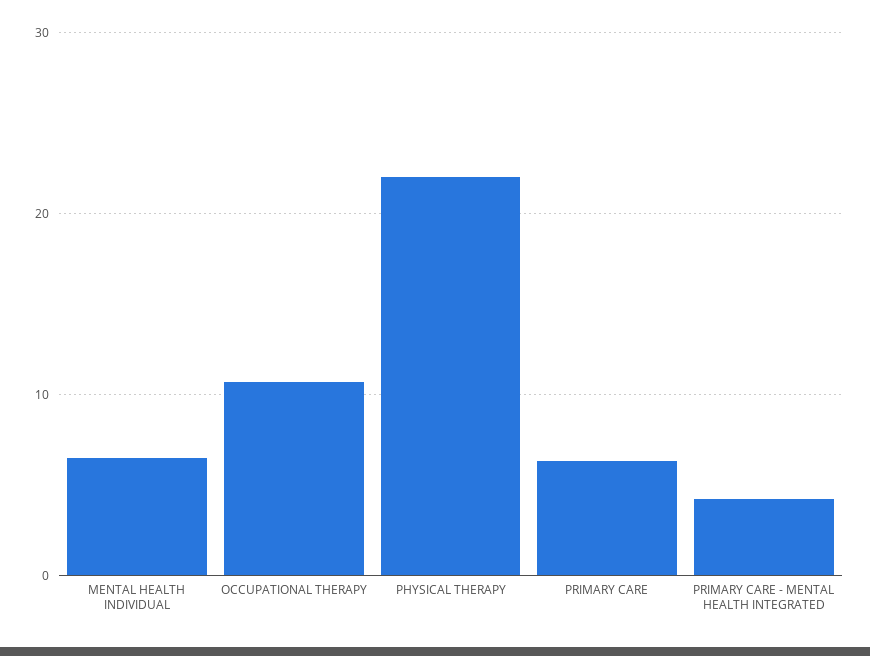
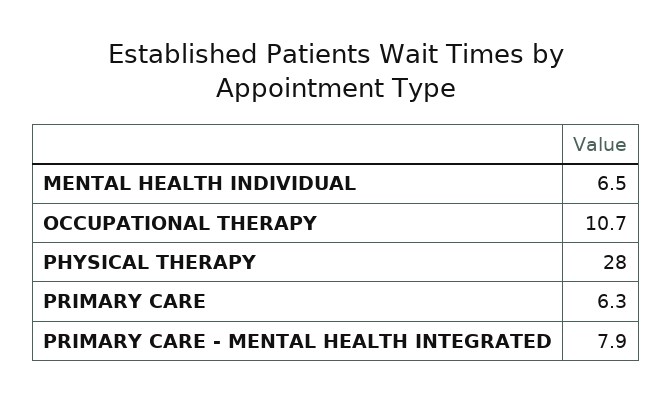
  {
    "MENTAL HEALTH INDIVIDUAL": 6.5,
    "OCCUPATIONAL THERAPY": 10.7,
-   "PHYSICAL THERAPY": 22,
+   "PHYSICAL THERAPY": 28,
    "PRIMARY CARE": 6.3,
-   "PRIMARY CARE - MENTAL HEALTH INTEGRATED": 4
+   "PRIMARY CARE - MENTAL HEALTH INTEGRATED": 7.9
  }

